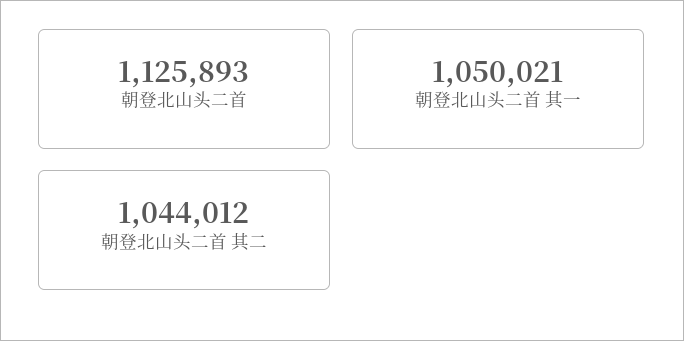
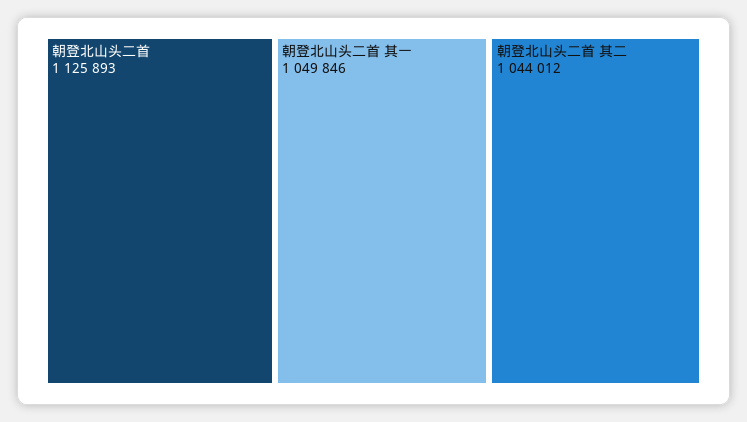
  {
    "朝登北山头二首": 1125893,
-   "朝登北山头二首 其一": 1050021,
+   "朝登北山头二首 其一": 1049846,
    "朝登北山头二首 其二": 1044012
  }

